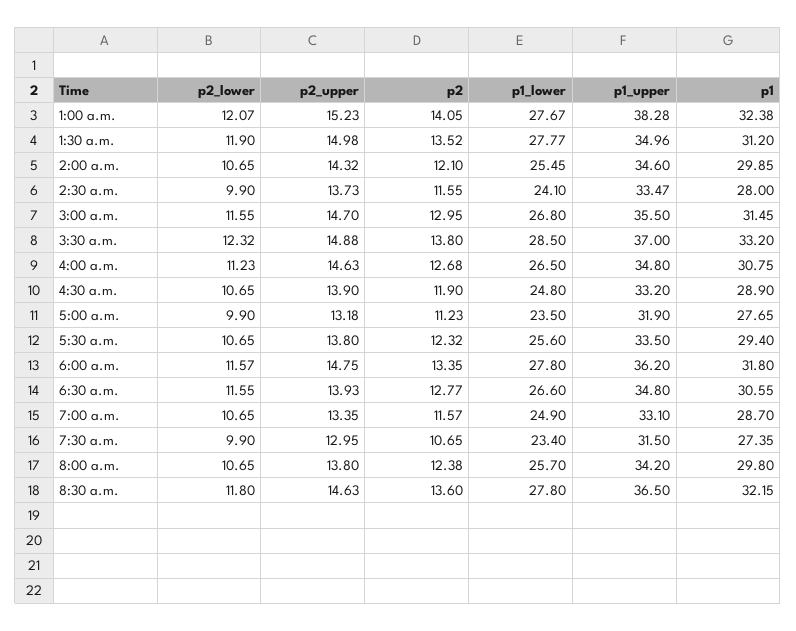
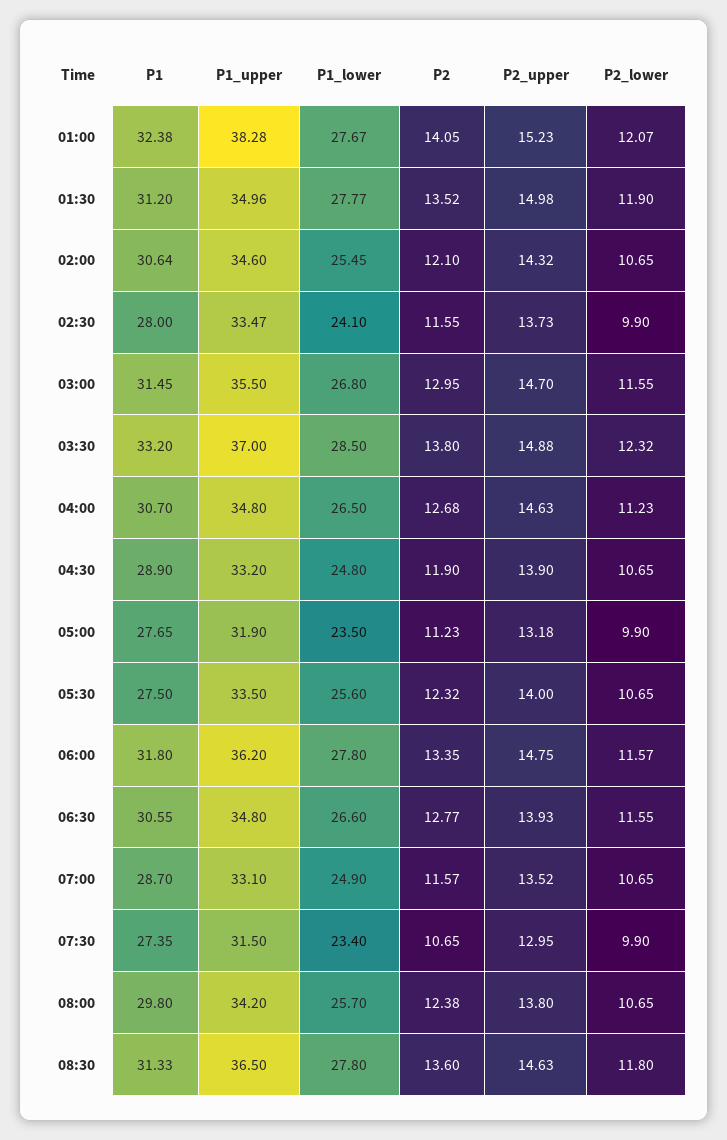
  {
    "p2_lower": {
      "1:00 a.m.": 12.07,
      "1:30 a.m.": 11.9,
      "2:00 a.m.": 10.65,
      "2:30 a.m.": 9.9,
      "3:00 a.m.": 11.55,
      "3:30 a.m.": 12.32,
      "4:00 a.m.": 11.23,
      "4:30 a.m.": 10.65,
      "5:00 a.m.": 9.9,
      "5:30 a.m.": 10.65,
      "6:00 a.m.": 11.57,
      "6:30 a.m.": 11.55,
      "7:00 a.m.": 10.65,
      "7:30 a.m.": 9.9,
      "8:00 a.m.": 10.65,
      "8:30 a.m.": 11.8
    },
    "p2_upper": {
      "1:00 a.m.": 15.23,
      "1:30 a.m.": 14.98,
      "2:00 a.m.": 14.32,
      "2:30 a.m.": 13.73,
      "3:00 a.m.": 14.7,
      "3:30 a.m.": 14.88,
      "4:00 a.m.": 14.63,
      "4:30 a.m.": 13.9,
      "5:00 a.m.": 13.18,
-     "5:30 a.m.": 13.8,
+     "5:30 a.m.": 14,
      "6:00 a.m.": 14.75,
      "6:30 a.m.": 13.93,
-     "7:00 a.m.": 13.35,
+     "7:00 a.m.": 13.52,
      "7:30 a.m.": 12.95,
      "8:00 a.m.": 13.8,
      "8:30 a.m.": 14.63
    },
    "p2": {
      "1:00 a.m.": 14.05,
      "1:30 a.m.": 13.52,
      "2:00 a.m.": 12.1,
      "2:30 a.m.": 11.55,
      "3:00 a.m.": 12.95,
      "3:30 a.m.": 13.8,
      "4:00 a.m.": 12.68,
      "4:30 a.m.": 11.9,
      "5:00 a.m.": 11.23,
      "5:30 a.m.": 12.32,
      "6:00 a.m.": 13.35,
      "6:30 a.m.": 12.77,
      "7:00 a.m.": 11.57,
      "7:30 a.m.": 10.65,
      "8:00 a.m.": 12.38,
      "8:30 a.m.": 13.6
    },
    "p1_lower": {
      "1:00 a.m.": 27.67,
      "1:30 a.m.": 27.77,
      "2:00 a.m.": 25.45,
      "2:30 a.m.": 24.1,
      "3:00 a.m.": 26.8,
      "3:30 a.m.": 28.5,
      "4:00 a.m.": 26.5,
      "4:30 a.m.": 24.8,
      "5:00 a.m.": 23.5,
      "5:30 a.m.": 25.6,
      "6:00 a.m.": 27.8,
      "6:30 a.m.": 26.6,
      "7:00 a.m.": 24.9,
      "7:30 a.m.": 23.4,
      "8:00 a.m.": 25.7,
      "8:30 a.m.": 27.8
    },
    "p1_upper": {
      "1:00 a.m.": 38.28,
      "1:30 a.m.": 34.96,
      "2:00 a.m.": 34.6,
      "2:30 a.m.": 33.47,
      "3:00 a.m.": 35.5,
      "3:30 a.m.": 37,
      "4:00 a.m.": 34.8,
      "4:30 a.m.": 33.2,
      "5:00 a.m.": 31.9,
      "5:30 a.m.": 33.5,
      "6:00 a.m.": 36.2,
      "6:30 a.m.": 34.8,
      "7:00 a.m.": 33.1,
      "7:30 a.m.": 31.5,
      "8:00 a.m.": 34.2,
      "8:30 a.m.": 36.5
    },
    "p1": {
      "1:00 a.m.": 32.38,
      "1:30 a.m.": 31.2,
-     "2:00 a.m.": 29.85,
+     "2:00 a.m.": 30.64,
      "2:30 a.m.": 28,
      "3:00 a.m.": 31.45,
      "3:30 a.m.": 33.2,
-     "4:00 a.m.": 30.75,
+     "4:00 a.m.": 30.7,
      "4:30 a.m.": 28.9,
      "5:00 a.m.": 27.65,
-     "5:30 a.m.": 29.4,
+     "5:30 a.m.": 27.5,
      "6:00 a.m.": 31.8,
      "6:30 a.m.": 30.55,
      "7:00 a.m.": 28.7,
      "7:30 a.m.": 27.35,
      "8:00 a.m.": 29.8,
-     "8:30 a.m.": 32.15
+     "8:30 a.m.": 31.33
    }
  }

